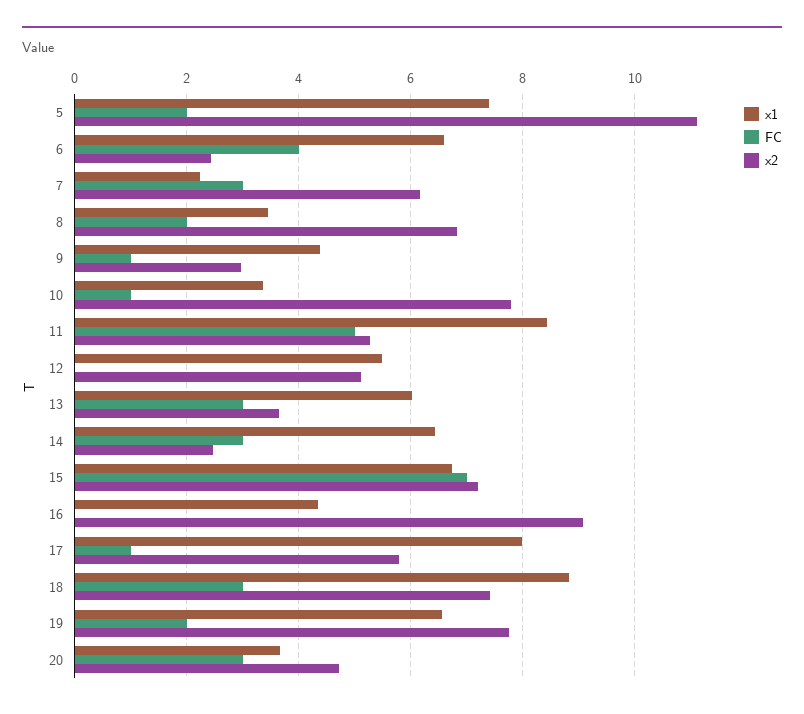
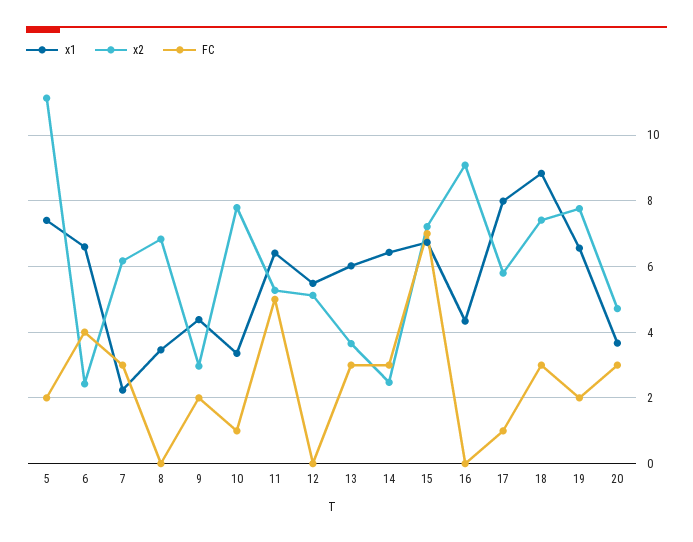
  {
    "x1": {
      "5": 7.4,
      "6": 6.6,
      "7": 2.2,
      "8": 3.4,
      "9": 4.4,
      "10": 3.4,
-     "11": 8.4,
+     "11": 6.4,
      "12": 5.4,
      "13": 6,
      "14": 6.4,
      "15": 6.8,
      "16": 4.4,
      "17": 8,
      "18": 8.8,
      "19": 6.6,
      "20": 3.6
    },
    "FC": {
      "5": 2,
      "6": 4,
      "7": 3,
-     "8": 2,
+     "8": 0,
-     "9": 1,
+     "9": 2,
      "10": 1,
      "11": 5,
      "12": 0,
      "13": 3,
      "14": 3,
      "15": 7,
      "16": 0,
      "17": 1,
      "18": 3,
      "19": 2,
      "20": 3
    },
    "x2": {
      "5": 11.2,
      "6": 2.4,
      "7": 6.2,
      "8": 6.8,
      "9": 3,
      "10": 7.8,
      "11": 5.2,
      "12": 5.2,
      "13": 3.6,
      "14": 2.4,
      "15": 7.2,
      "16": 9,
      "17": 5.8,
      "18": 7.4,
      "19": 7.8,
      "20": 4.8
    }
  }

